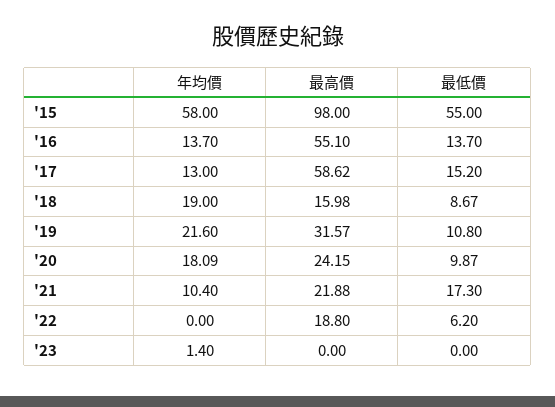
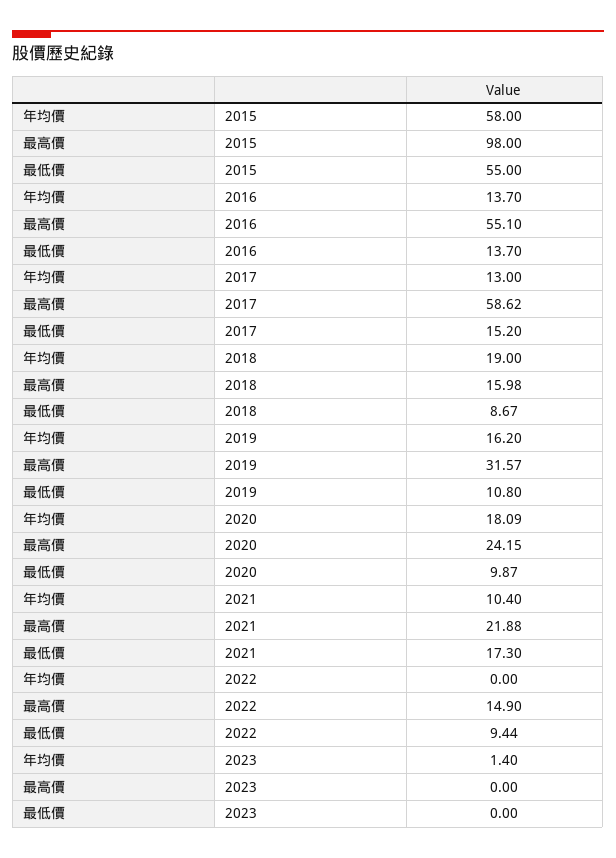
  {
    "年均價": {
      "'15": 58,
      "'16": 13.7,
      "'17": 13,
      "'18": 19,
-     "'19": 21.6,
+     "'19": 16.2,
      "'20": 18.09,
      "'21": 10.4,
      "'22": 0,
      "'23": 1.4
    },
    "最高價": {
      "'15": 98,
      "'16": 55.1,
      "'17": 58.62,
      "'18": 15.98,
      "'19": 31.57,
      "'20": 24.15,
      "'21": 21.88,
-     "'22": 18.8,
+     "'22": 14.9,
      "'23": 0
    },
    "最低價": {
      "'15": 55,
      "'16": 13.7,
      "'17": 15.2,
      "'18": 8.67,
      "'19": 10.8,
      "'20": 9.87,
      "'21": 17.3,
-     "'22": 6.2,
+     "'22": 9.44,
      "'23": 0
    }
  }

